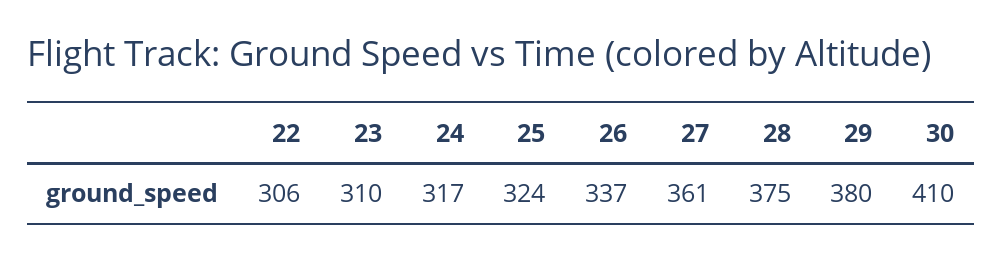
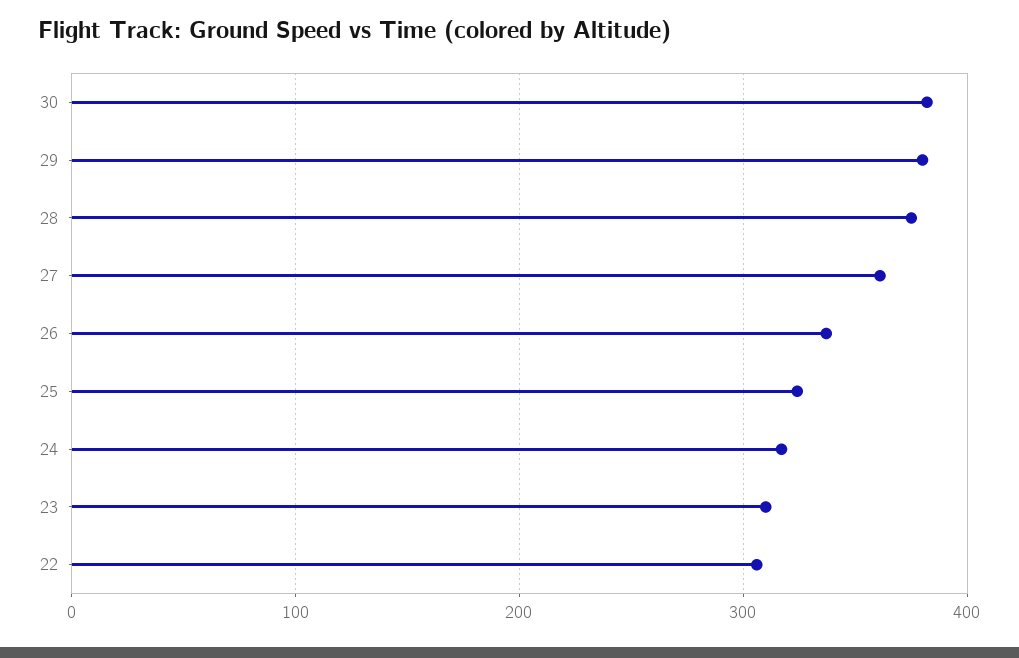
  {
    "22": 306,
    "23": 310,
    "24": 317,
    "25": 324,
    "26": 337,
    "27": 361,
    "28": 375,
    "29": 380,
-   "30": 410
+   "30": 380
  }

